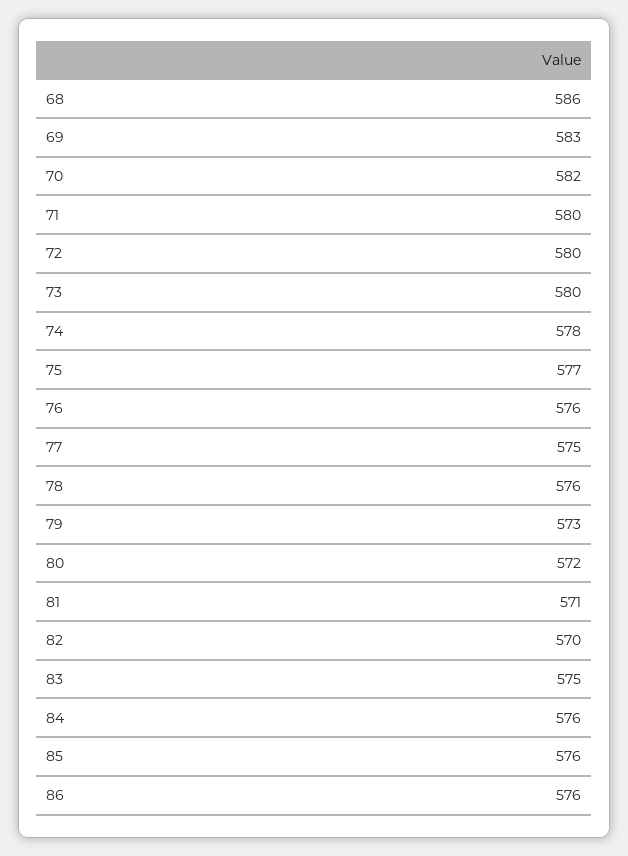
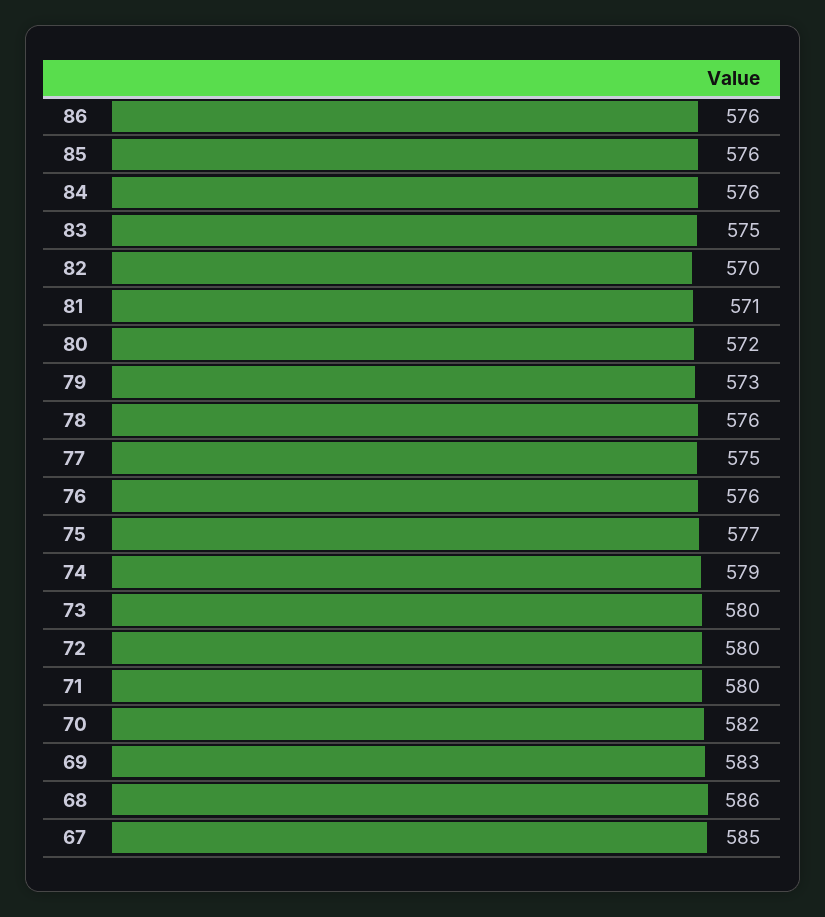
  {
    "68": 586,
    "69": 583,
    "70": 582,
    "71": 580,
    "72": 580,
    "73": 580,
-   "74": 578,
+   "74": 579,
    "75": 577,
    "76": 576,
    "77": 575,
    "78": 576,
    "79": 573,
    "80": 572,
    "81": 571,
    "82": 570,
    "83": 575,
    "84": 576,
    "85": 576,
-   "86": 576
+   "86": 576,
+   "67": 585
  }

